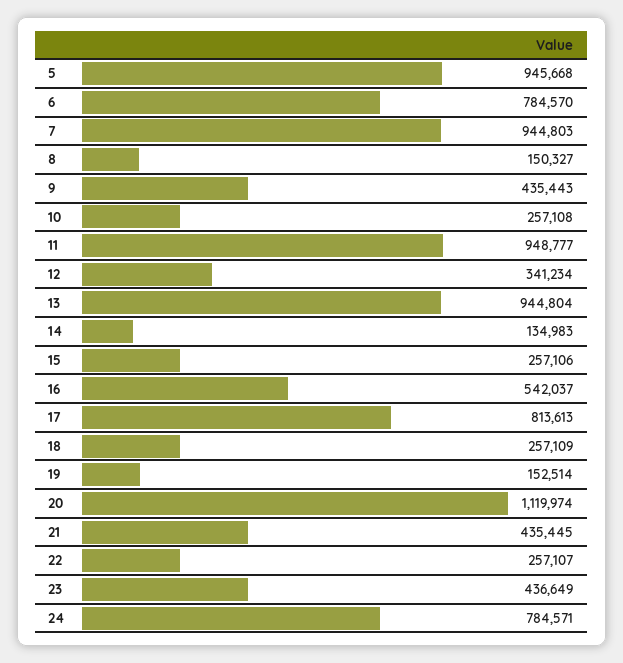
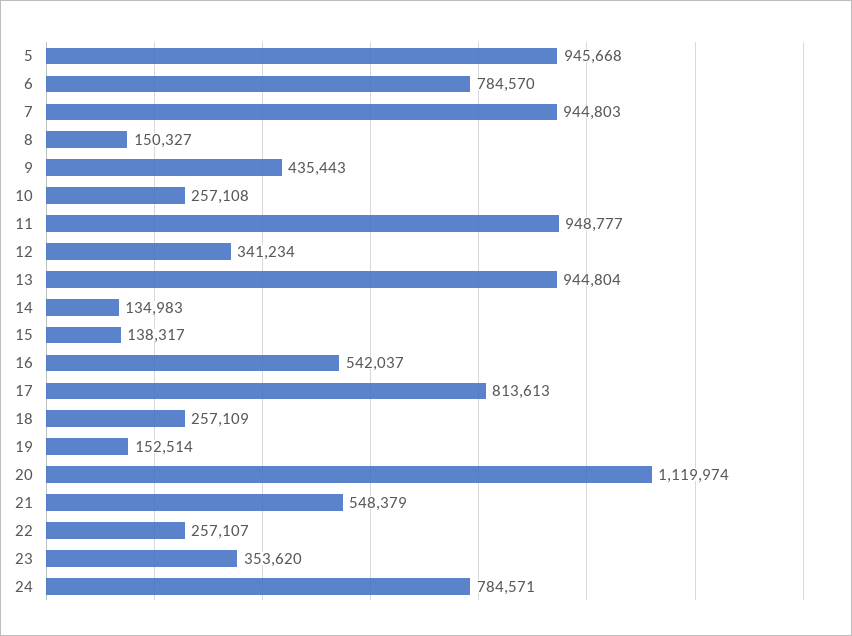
  {
    "5": 945668,
    "6": 784570,
    "7": 944803,
    "8": 150327,
    "9": 435443,
    "10": 257108,
    "11": 948777,
    "12": 341234,
    "13": 944804,
    "14": 134983,
-   "15": 257106,
+   "15": 138317,
    "16": 542037,
    "17": 813613,
    "18": 257109,
    "19": 152514,
    "20": 1119974,
-   "21": 435445,
+   "21": 548379,
    "22": 257107,
-   "23": 436649,
+   "23": 353620,
    "24": 784571
  }

